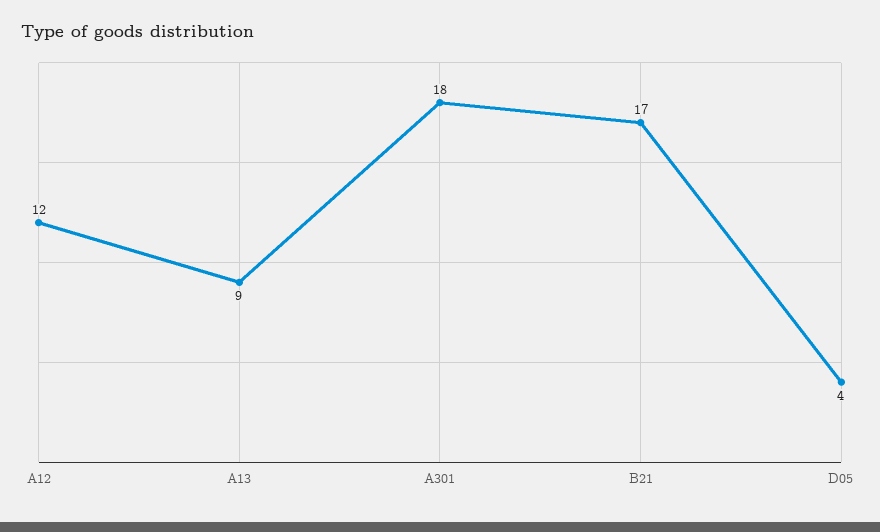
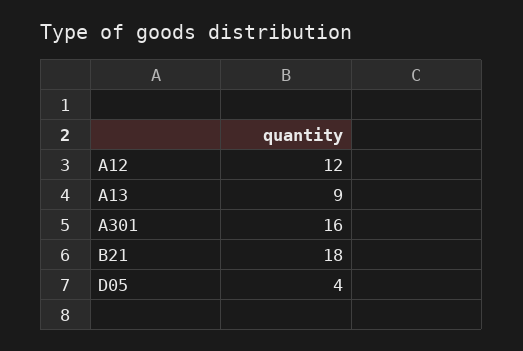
  {
    "A12": 12,
    "A13": 9,
-   "A301": 18,
+   "A301": 16,
-   "B21": 17,
+   "B21": 18,
    "D05": 4
  }

